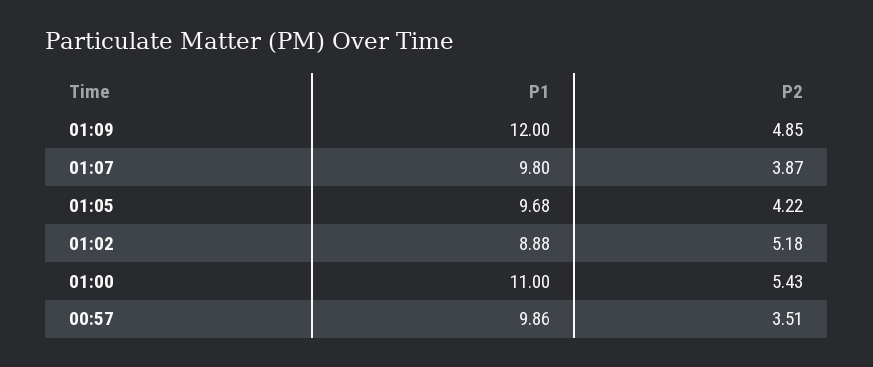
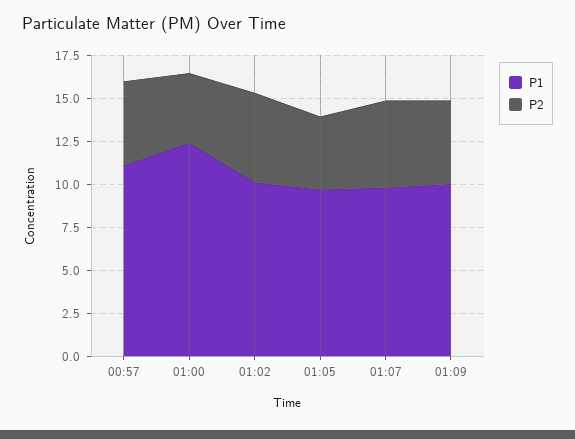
  {
    "P1": {
-     "01:09": 12,
+     "01:09": 10,
      "01:07": 9.8,
      "01:05": 9.68,
-     "01:02": 8.88,
+     "01:02": 10,
-     "01:00": 11,
+     "01:00": 12.5,
-     "00:57": 9.86
+     "00:57": 11
    },
    "P2": {
      "01:09": 4.85,
-     "01:07": 3.87,
+     "01:07": 5,
      "01:05": 4.22,
      "01:02": 5.18,
-     "01:00": 5.43,
+     "01:00": 4,
-     "00:57": 3.51
+     "00:57": 5
    }
  }

